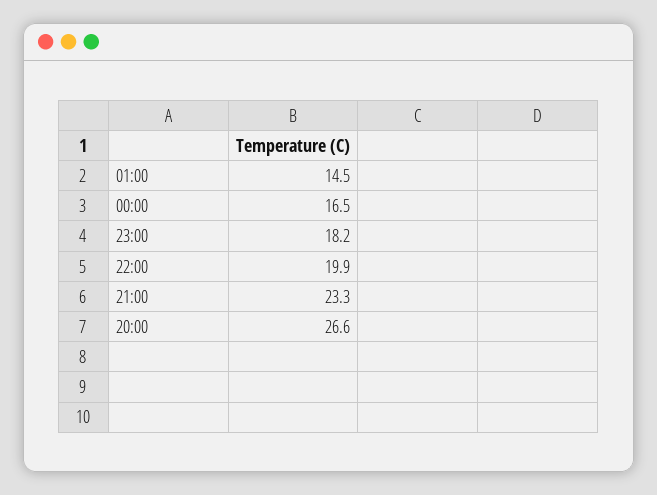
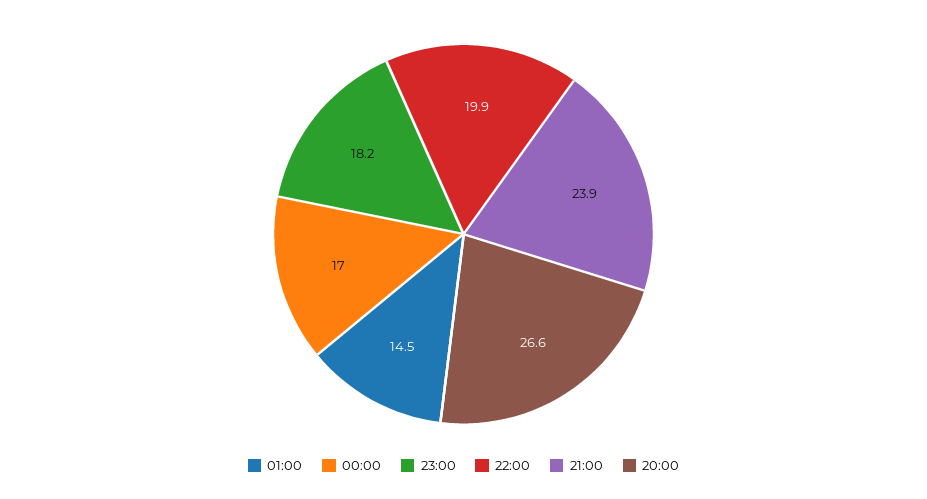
  {
    "01:00": 14.5,
-   "00:00": 16.5,
+   "00:00": 17,
    "23:00": 18.2,
    "22:00": 19.9,
-   "21:00": 23.3,
+   "21:00": 23.9,
    "20:00": 26.6
  }

